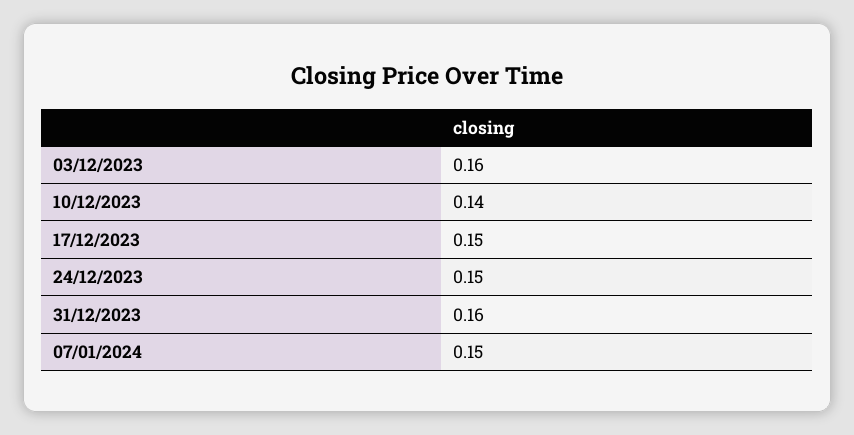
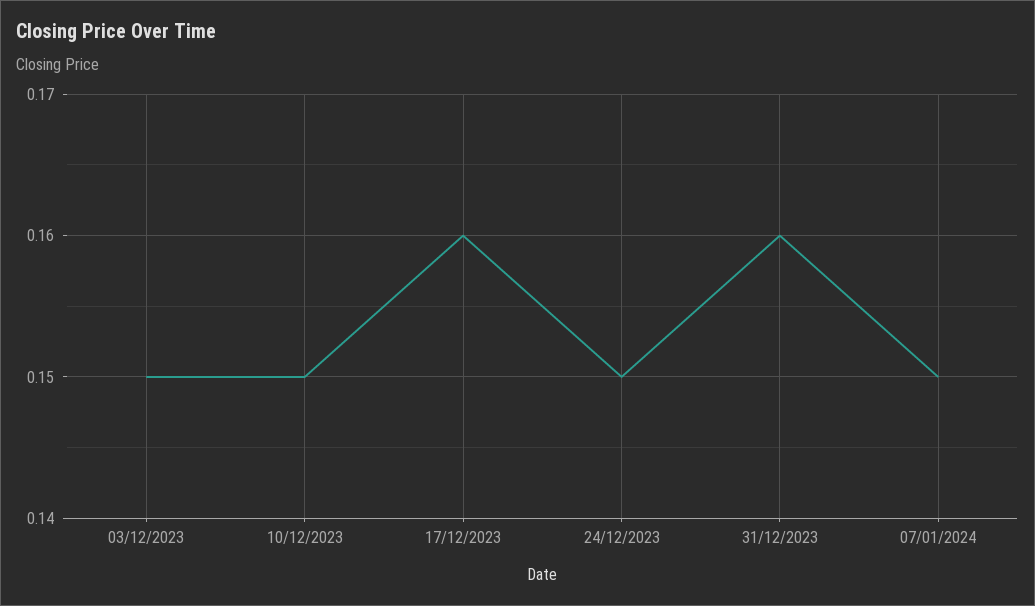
  {
-   "03/12/2023": 0.16,
+   "03/12/2023": 0.15,
-   "10/12/2023": 0.14,
+   "10/12/2023": 0.15,
-   "17/12/2023": 0.15,
+   "17/12/2023": 0.16,
    "24/12/2023": 0.15,
    "31/12/2023": 0.16,
    "07/01/2024": 0.15
  }

